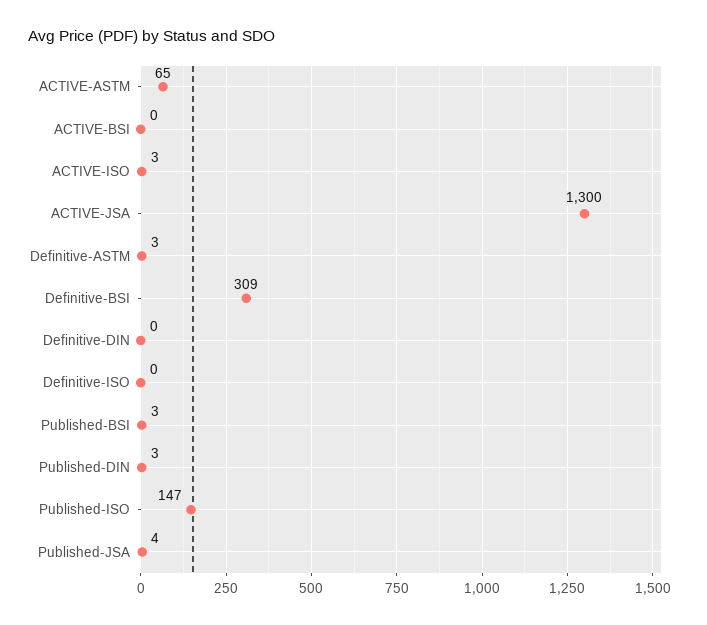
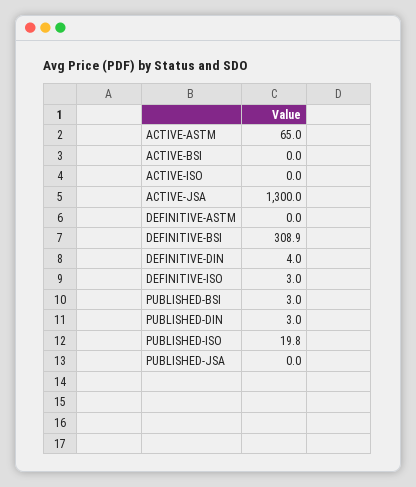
  {
    "ACTIVE-ASTM": 65,
    "ACTIVE-BSI": 0,
-   "ACTIVE-ISO": 3,
+   "ACTIVE-ISO": 0,
    "ACTIVE-JSA": 1300,
-   "Definitive-ASTM": 3,
+   "Definitive-ASTM": 0,
    "Definitive-BSI": 308.9,
-   "Definitive-DIN": 0,
+   "Definitive-DIN": 4,
-   "Definitive-ISO": 0,
+   "Definitive-ISO": 3,
    "Published-BSI": 3,
    "Published-DIN": 3,
-   "Published-ISO": 147,
+   "Published-ISO": 19.8,
-   "Published-JSA": 4
+   "Published-JSA": 0
  }

